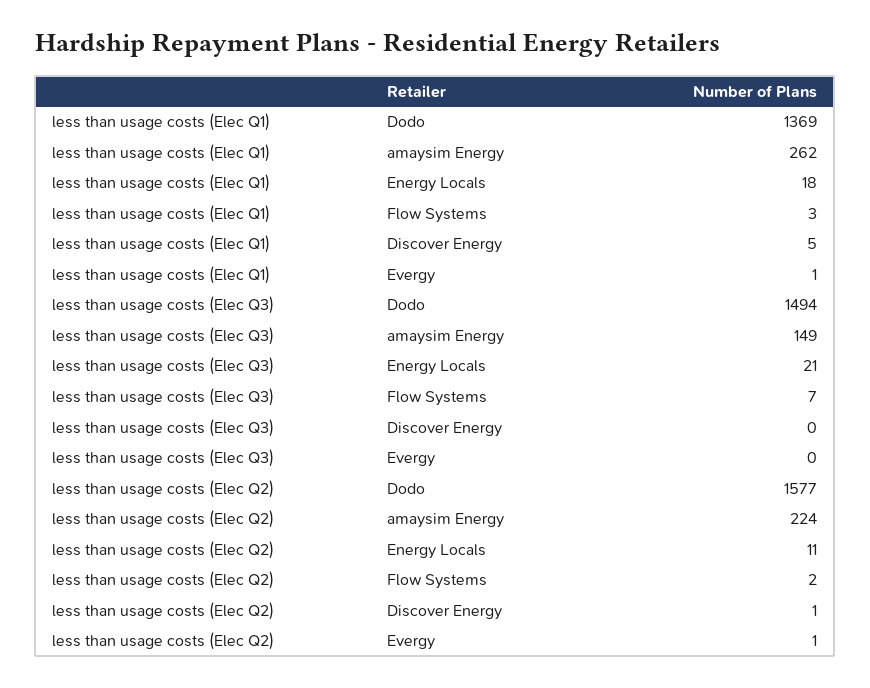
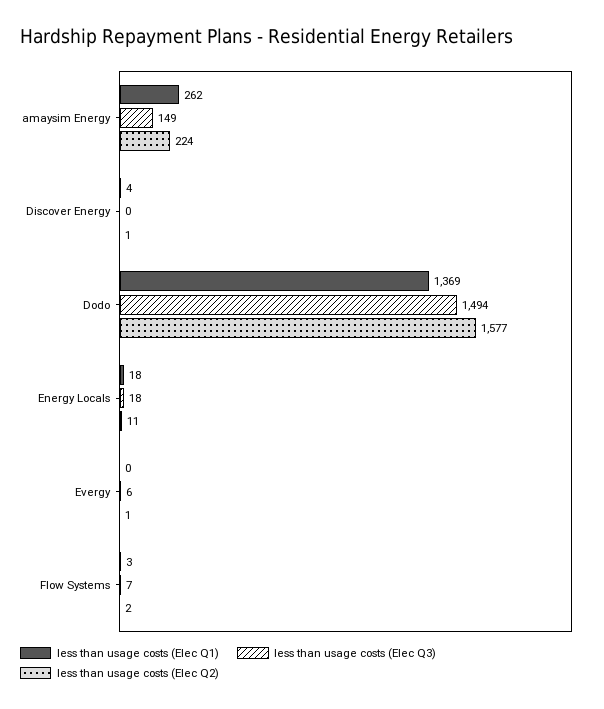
  {
    "less than usage costs (Elec Q1)": {
      "Dodo": 1369,
      "amaysim Energy": 262,
      "Energy Locals": 18,
      "Flow Systems": 3,
-     "Discover Energy": 5,
+     "Discover Energy": 4,
-     "Evergy": 1
+     "Evergy": 0
    },
    "less than usage costs (Elec Q3)": {
      "Dodo": 1494,
      "amaysim Energy": 149,
-     "Energy Locals": 21,
+     "Energy Locals": 18,
      "Flow Systems": 7,
      "Discover Energy": 0,
-     "Evergy": 0
+     "Evergy": 6
    },
    "less than usage costs (Elec Q2)": {
      "Dodo": 1577,
      "amaysim Energy": 224,
      "Energy Locals": 11,
      "Flow Systems": 2,
      "Discover Energy": 1,
      "Evergy": 1
    }
  }

